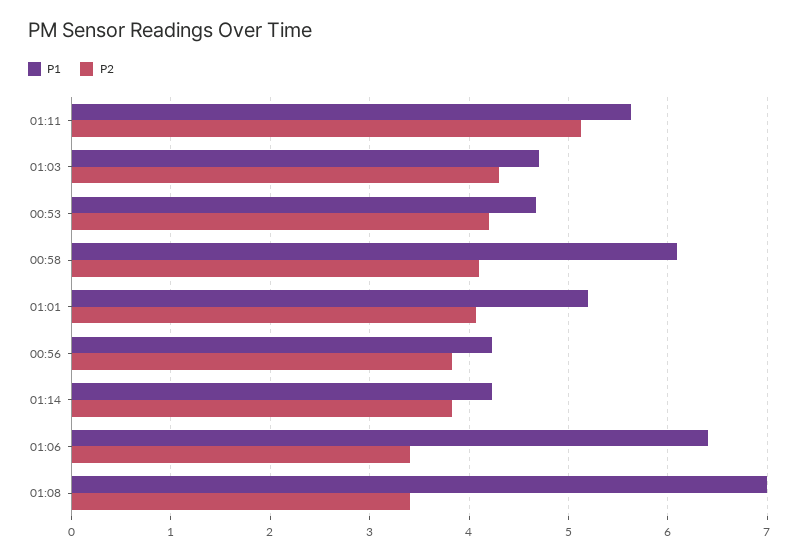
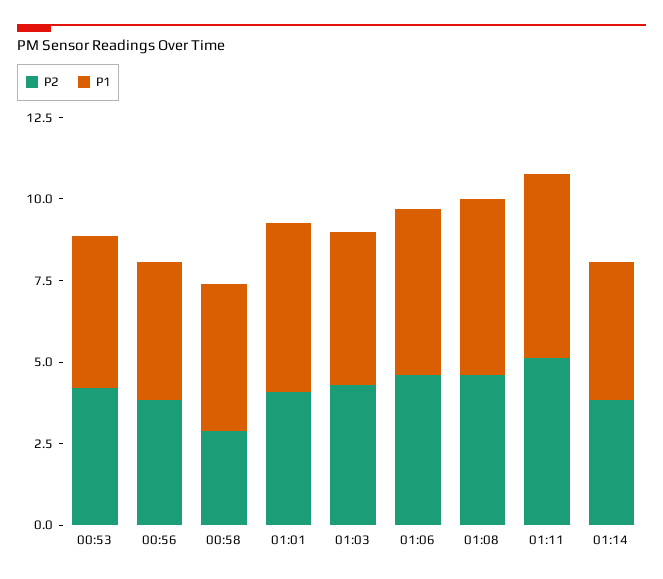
  {
    "P1": {
      "01:11": 5.6,
      "01:03": 4.7,
      "00:53": 4.7,
-     "00:58": 6.1,
+     "00:58": 4.5,
      "01:01": 5.2,
      "00:56": 4.2,
      "01:14": 4.2,
-     "01:06": 6.4,
+     "01:06": 5,
-     "01:08": 7
+     "01:08": 5.5
    },
    "P2": {
      "01:11": 5.1,
      "01:03": 4.3,
      "00:53": 4.2,
-     "00:58": 4.1,
+     "00:58": 3,
      "01:01": 4.1,
      "00:56": 3.8,
      "01:14": 3.8,
-     "01:06": 3.4,
+     "01:06": 4.5,
-     "01:08": 3.4
+     "01:08": 4.5
    }
  }

